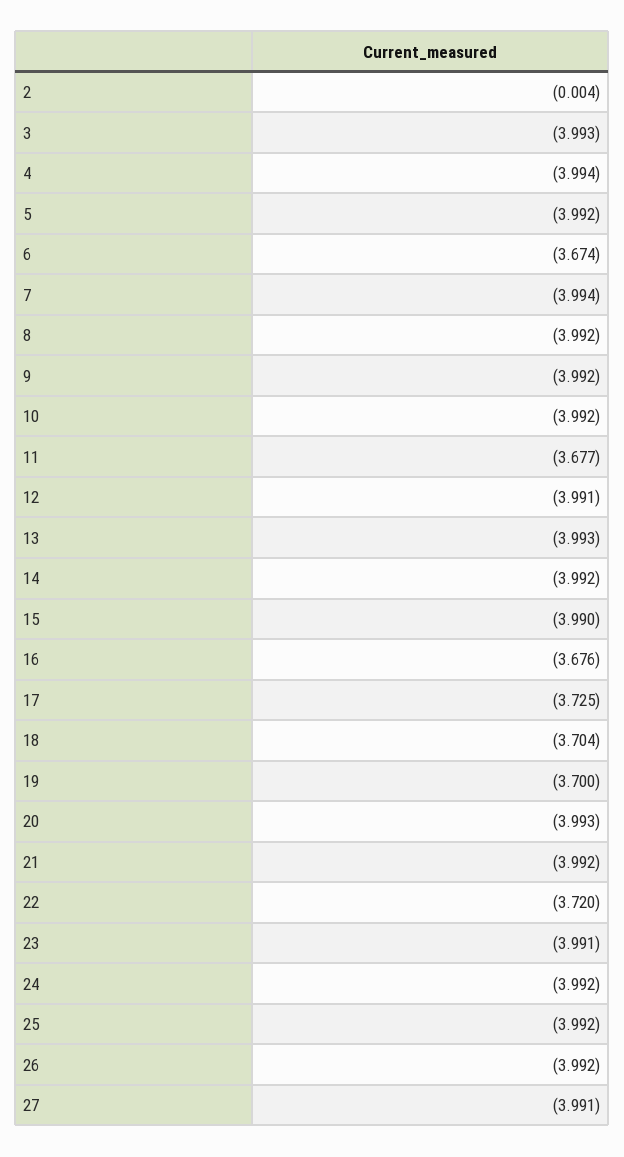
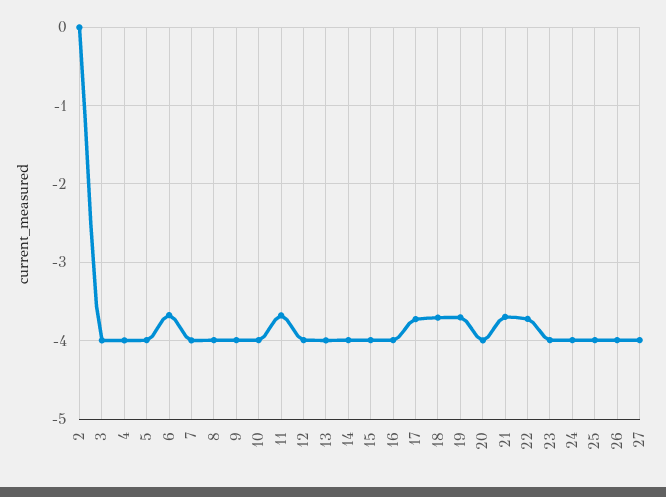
  {
    "2": -0.004,
    "3": -3.993,
    "4": -3.994,
    "5": -3.992,
    "6": -3.674,
    "7": -3.994,
    "8": -3.992,
    "9": -3.992,
    "10": -3.992,
    "11": -3.677,
    "12": -3.991,
    "13": -3.993,
    "14": -3.992,
    "15": -3.99,
-   "16": -3.676,
+   "16": -4,
    "17": -3.725,
    "18": -3.704,
    "19": -3.7,
    "20": -3.993,
-   "21": -3.992,
+   "21": -3.7,
    "22": -3.72,
    "23": -3.991,
    "24": -3.992,
    "25": -3.992,
    "26": -3.992,
    "27": -3.991
  }

